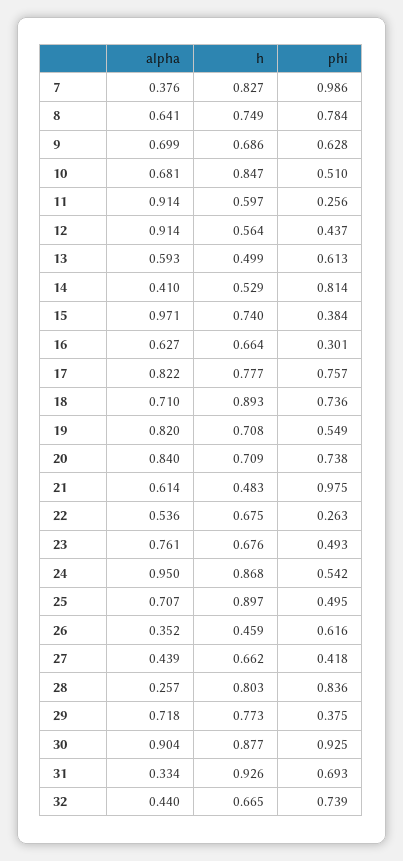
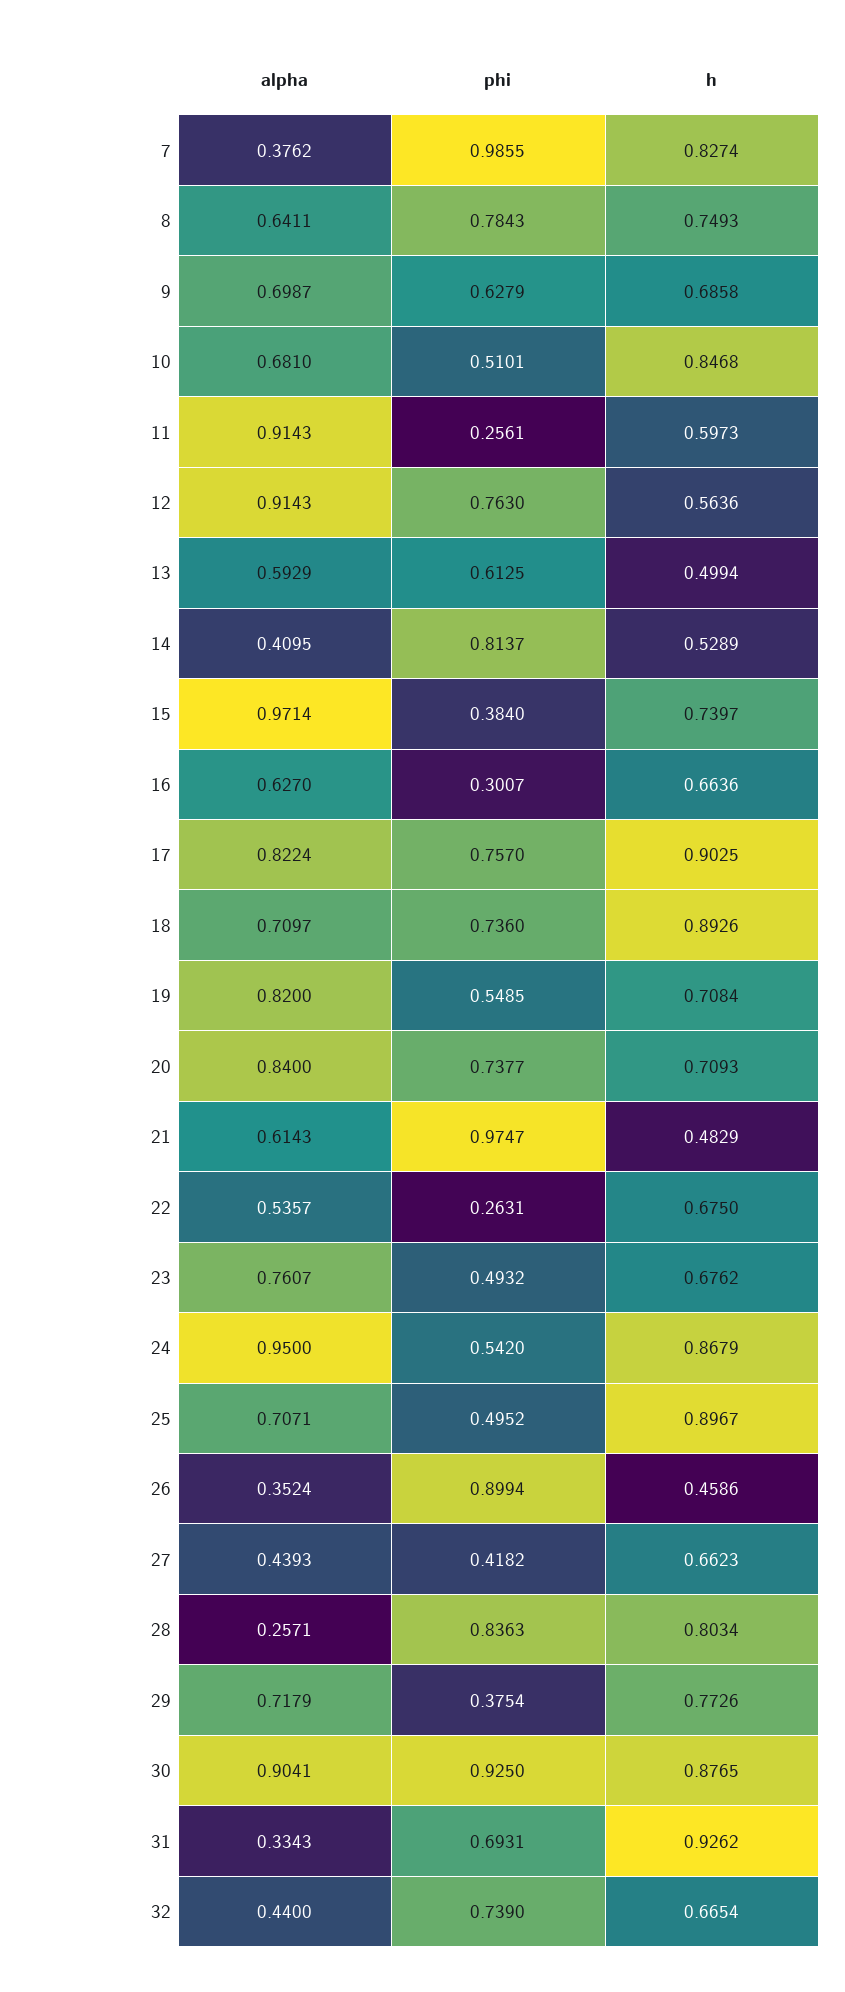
  {
    "alpha": {
      "7": 0.3762,
      "8": 0.6411,
      "9": 0.6987,
      "10": 0.681,
      "11": 0.9143,
      "12": 0.9143,
      "13": 0.5929,
      "14": 0.4095,
      "15": 0.9714,
      "16": 0.627,
      "17": 0.8224,
      "18": 0.7097,
      "19": 0.82,
      "20": 0.84,
      "21": 0.6143,
      "22": 0.5357,
      "23": 0.7607,
      "24": 0.95,
      "25": 0.7071,
      "26": 0.3524,
      "27": 0.4393,
      "28": 0.2571,
      "29": 0.7179,
      "30": 0.9041,
      "31": 0.3343,
      "32": 0.44
    },
    "h": {
      "7": 0.8274,
      "8": 0.7493,
      "9": 0.6858,
      "10": 0.8468,
      "11": 0.5973,
      "12": 0.5636,
      "13": 0.4994,
      "14": 0.5289,
      "15": 0.7397,
      "16": 0.6636,
-     "17": 0.777,
+     "17": 0.9025,
      "18": 0.8926,
      "19": 0.7084,
      "20": 0.7093,
      "21": 0.4829,
      "22": 0.675,
      "23": 0.6762,
      "24": 0.8679,
      "25": 0.8967,
      "26": 0.4586,
      "27": 0.6623,
      "28": 0.8034,
      "29": 0.7726,
      "30": 0.8765,
      "31": 0.9262,
      "32": 0.6654
    },
    "phi": {
      "7": 0.9855,
      "8": 0.7843,
      "9": 0.6279,
      "10": 0.5101,
      "11": 0.2561,
-     "12": 0.437,
+     "12": 0.763,
      "13": 0.6125,
      "14": 0.8137,
      "15": 0.384,
      "16": 0.3007,
      "17": 0.757,
      "18": 0.736,
      "19": 0.5485,
      "20": 0.7377,
      "21": 0.9747,
      "22": 0.2631,
      "23": 0.4932,
      "24": 0.542,
      "25": 0.4952,
-     "26": 0.616,
+     "26": 0.8994,
      "27": 0.4182,
      "28": 0.8363,
      "29": 0.3754,
      "30": 0.925,
      "31": 0.6931,
      "32": 0.739
    }
  }

